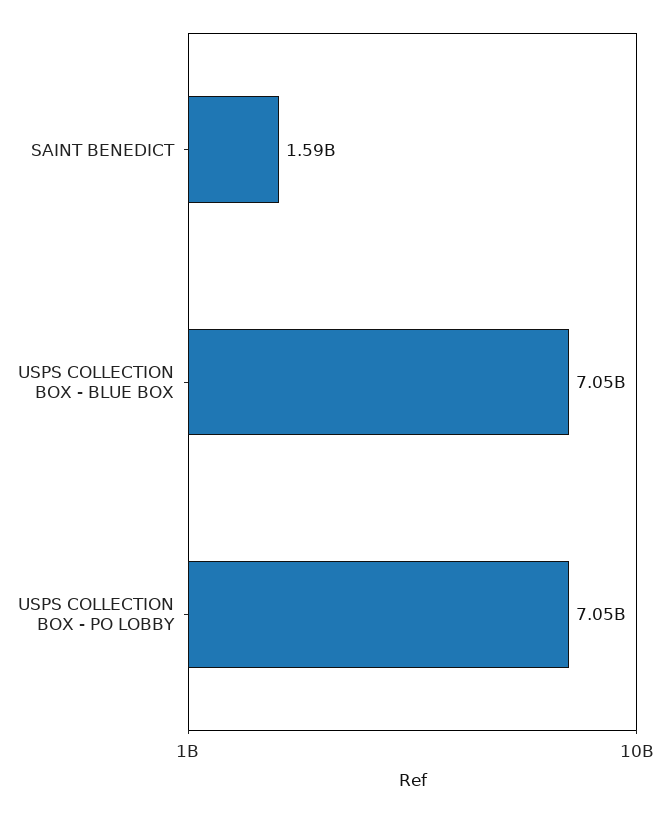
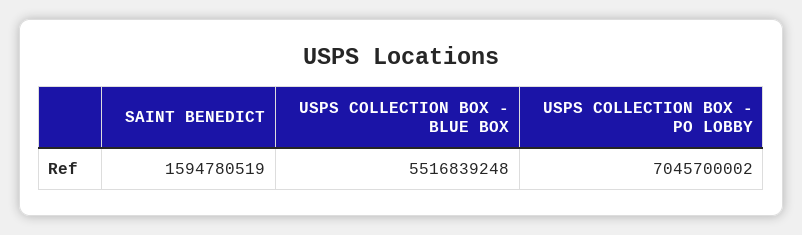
  {
    "SAINT BENEDICT": 1594780519,
-   "USPS COLLECTION BOX - BLUE BOX": 7050000000,
+   "USPS COLLECTION BOX - BLUE BOX": 5516839248,
    "USPS COLLECTION BOX - PO LOBBY": 7045700002
  }

